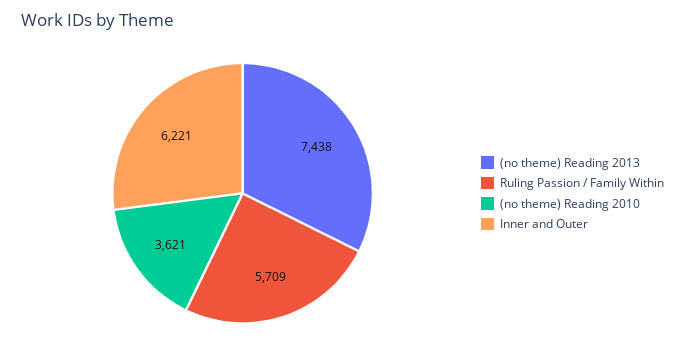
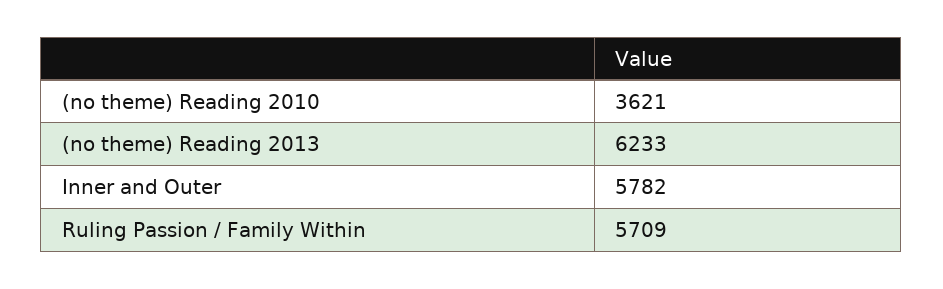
  {
-   "(no theme) Reading 2013": 7438,
+   "(no theme) Reading 2013": 6233,
    "Ruling Passion / Family Within": 5709,
    "(no theme) Reading 2010": 3621,
-   "Inner and Outer": 6221
+   "Inner and Outer": 5782
  }

